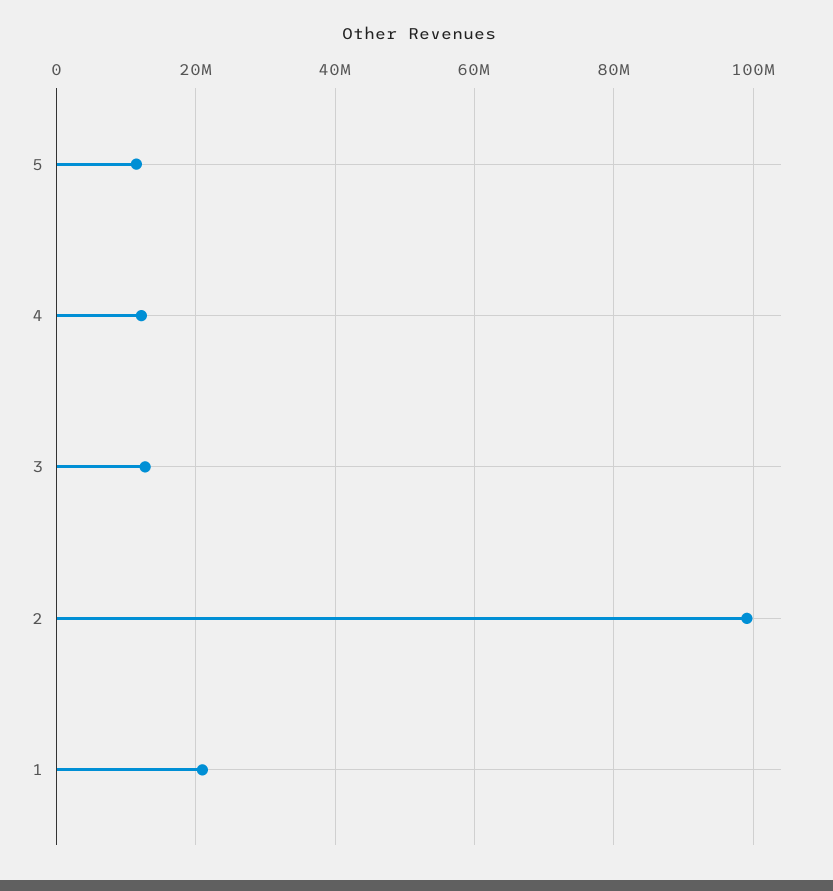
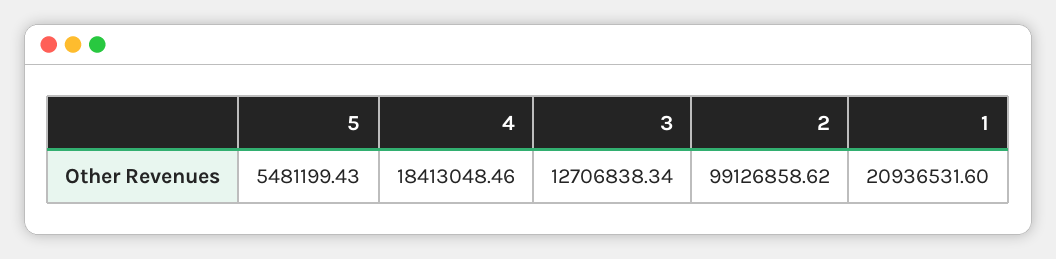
  {
-   "5": 12000000,
+   "5": 5481199.43,
-   "4": 12000000,
+   "4": 18413048.46,
    "3": 12706838.34,
    "2": 99126858.62,
    "1": 20936531.6
  }

